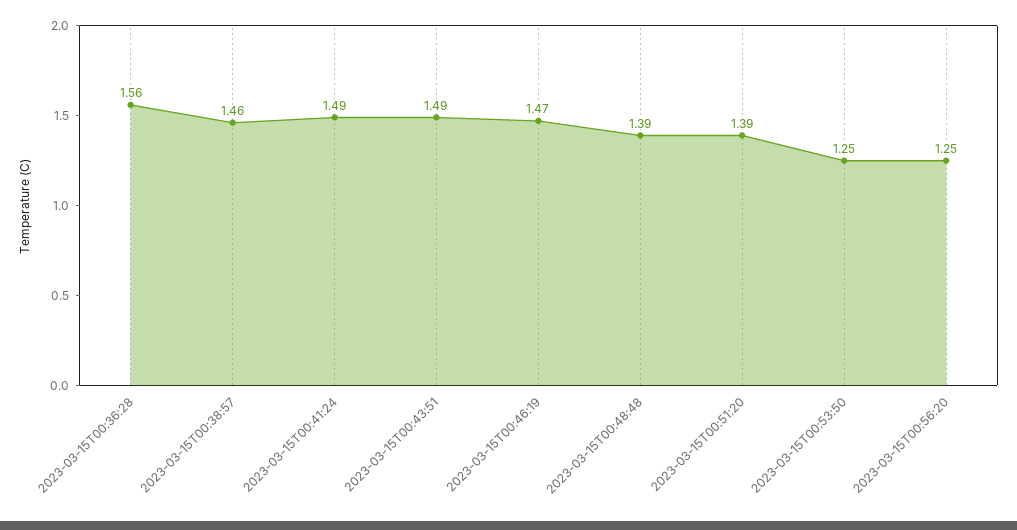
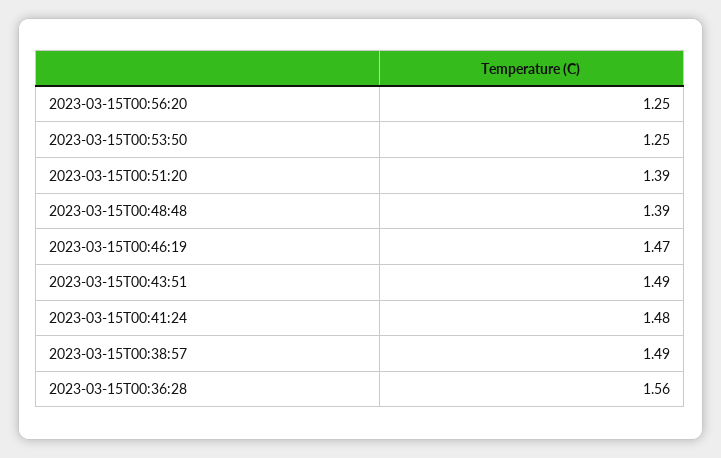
  {
    "2023-03-15T00:36:28": 1.56,
-   "2023-03-15T00:38:57": 1.46,
+   "2023-03-15T00:38:57": 1.49,
-   "2023-03-15T00:41:24": 1.49,
+   "2023-03-15T00:41:24": 1.48,
    "2023-03-15T00:43:51": 1.49,
    "2023-03-15T00:46:19": 1.47,
    "2023-03-15T00:48:48": 1.39,
    "2023-03-15T00:51:20": 1.39,
    "2023-03-15T00:53:50": 1.25,
    "2023-03-15T00:56:20": 1.25
  }

